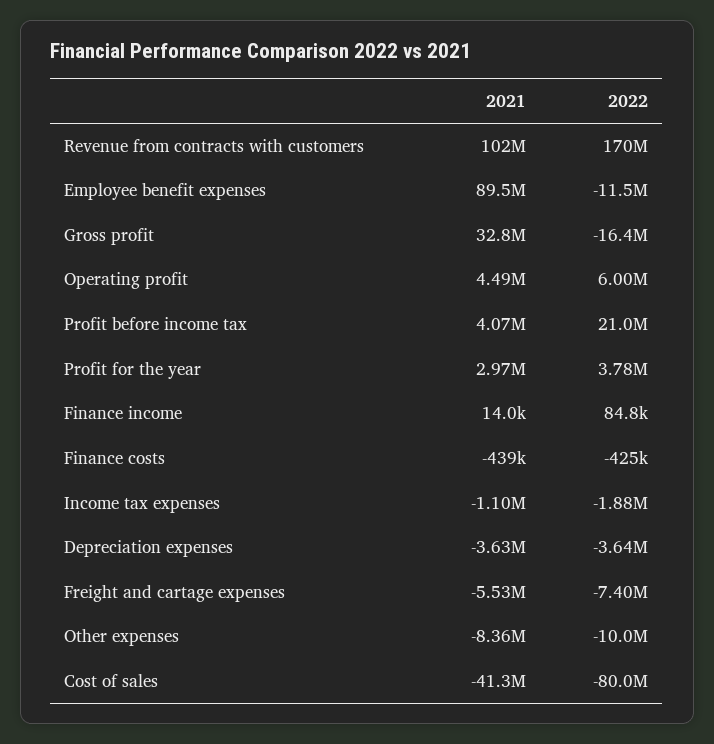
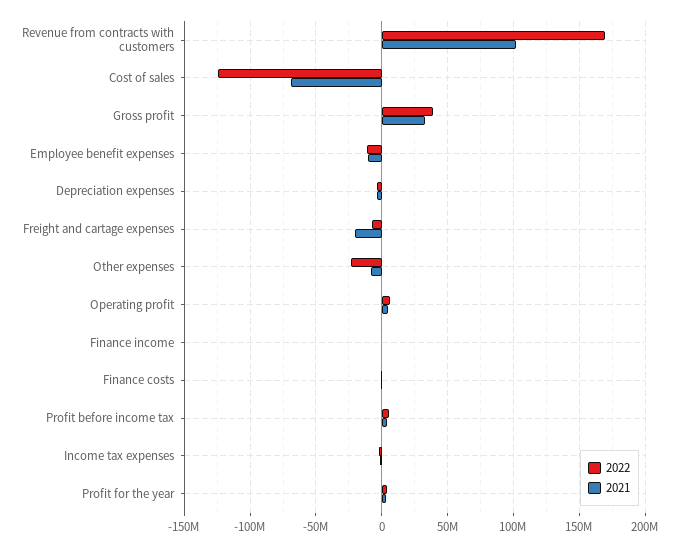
  {
    "2021": {
      "Revenue from contracts with customers": 102000000,
-     "Employee benefit expenses": 89500000,
+     "Employee benefit expenses": -10000000,
      "Gross profit": 32800000,
      "Operating profit": 4490000,
      "Profit before income tax": 4070000,
      "Profit for the year": 2970000,
      "Finance income": 14000,
      "Finance costs": -439000,
      "Income tax expenses": -1100000,
      "Depreciation expenses": -3630000,
-     "Freight and cartage expenses": -5530000,
+     "Freight and cartage expenses": -20000000,
      "Other expenses": -8360000,
-     "Cost of sales": -41300000
+     "Cost of sales": -70000000
    },
    "2022": {
      "Revenue from contracts with customers": 170000000,
      "Employee benefit expenses": -11500000,
-     "Gross profit": -16400000,
+     "Gross profit": 40000000,
      "Operating profit": 6000000,
-     "Profit before income tax": 21000000,
+     "Profit before income tax": 5000000,
      "Profit for the year": 3780000,
      "Finance income": 84800,
      "Finance costs": -425000,
      "Income tax expenses": -1880000,
      "Depreciation expenses": -3640000,
      "Freight and cartage expenses": -7400000,
-     "Other expenses": -10000000,
+     "Other expenses": -25000000,
-     "Cost of sales": -80000000
+     "Cost of sales": -125000000
    }
  }

